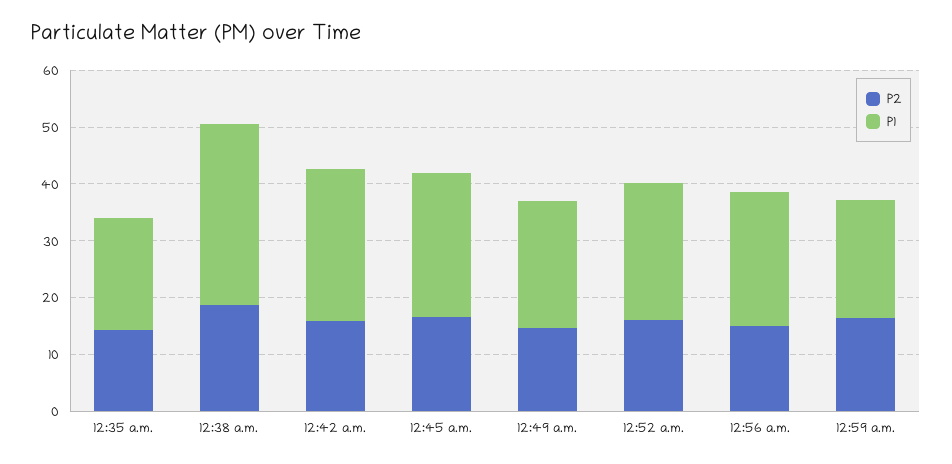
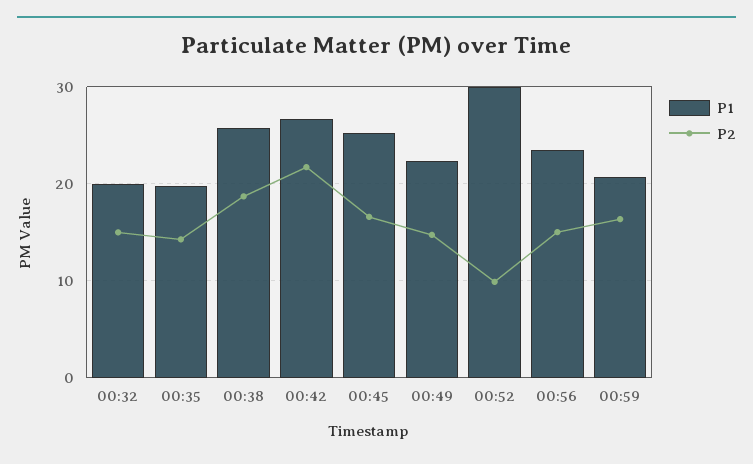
  {
    "P2": {
      "12:35 a.m.": 14,
      "12:38 a.m.": 19,
-     "12:42 a.m.": 16,
+     "12:42 a.m.": 22,
      "12:45 a.m.": 17,
      "12:49 a.m.": 15,
-     "12:52 a.m.": 16,
+     "12:52 a.m.": 10,
      "12:56 a.m.": 15,
-     "12:59 a.m.": 16
+     "12:59 a.m.": 16,
+     "00:32": 15
    },
    "P1": {
      "12:35 a.m.": 20,
-     "12:38 a.m.": 32,
+     "12:38 a.m.": 26,
      "12:42 a.m.": 27,
      "12:45 a.m.": 25,
      "12:49 a.m.": 22,
-     "12:52 a.m.": 24,
+     "12:52 a.m.": 30,
      "12:56 a.m.": 23,
-     "12:59 a.m.": 21
+     "12:59 a.m.": 21,
+     "00:32": 20
    }
  }

